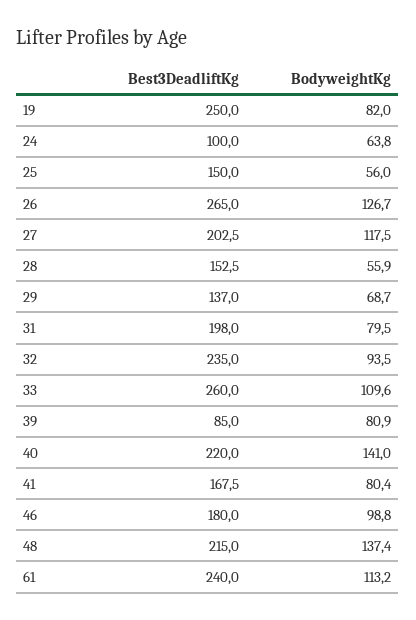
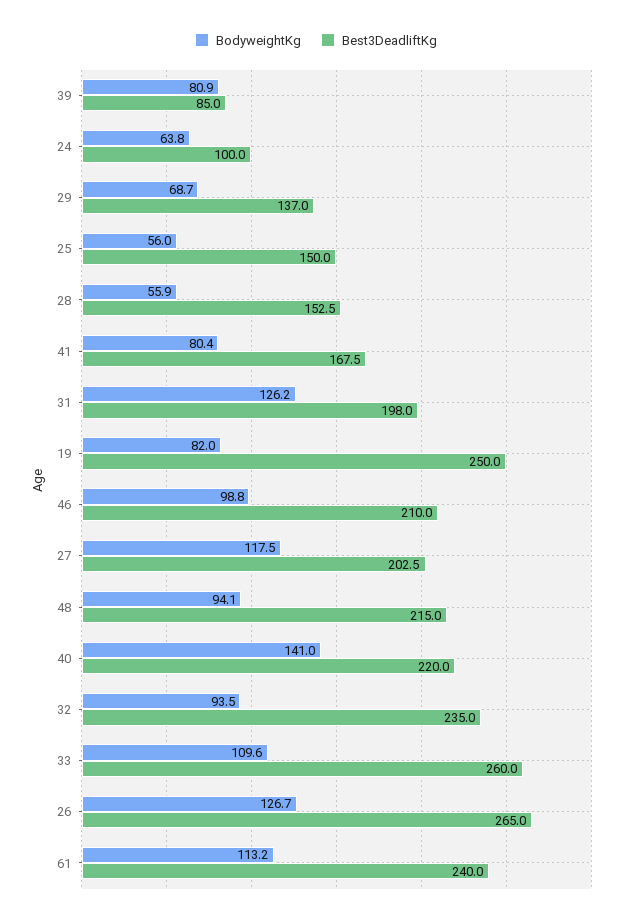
  {
    "Best3DeadliftKg": {
      "19": 250,
      "24": 100,
      "25": 150,
      "26": 265,
      "27": 202.5,
      "28": 152.5,
      "29": 137,
      "31": 198,
      "32": 235,
      "33": 260,
      "39": 85,
      "40": 220,
      "41": 167.5,
-     "46": 180,
+     "46": 210,
      "48": 215,
      "61": 240
    },
    "BodyweightKg": {
      "19": 82,
      "24": 63.8,
      "25": 56,
      "26": 126.7,
      "27": 117.5,
      "28": 55.9,
      "29": 68.7,
-     "31": 79.5,
+     "31": 126.2,
      "32": 93.5,
      "33": 109.6,
      "39": 80.9,
      "40": 141,
      "41": 80.4,
      "46": 98.8,
-     "48": 137.4,
+     "48": 94.1,
      "61": 113.2
    }
  }

